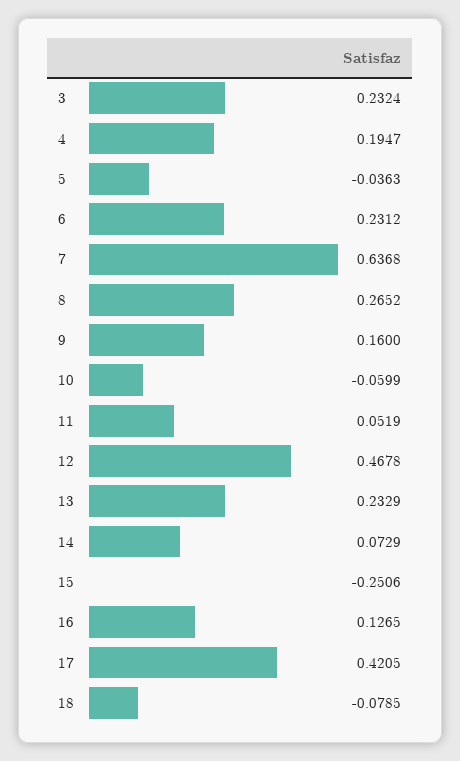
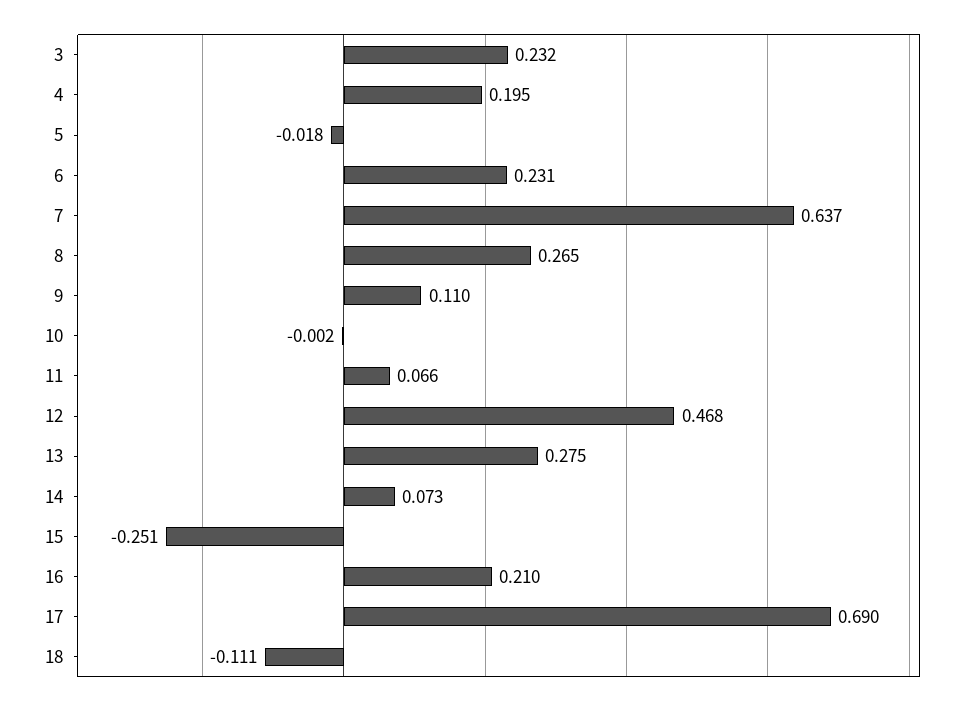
  {
    "3": 0.2324,
    "4": 0.1947,
-   "5": -0.0363,
+   "5": -0.018,
    "6": 0.2312,
    "7": 0.6368,
    "8": 0.2652,
-   "9": 0.16,
+   "9": 0.11,
-   "10": -0.0599,
+   "10": -0.002,
-   "11": 0.0519,
+   "11": 0.066,
    "12": 0.4678,
-   "13": 0.2329,
+   "13": 0.275,
    "14": 0.0729,
    "15": -0.2506,
-   "16": 0.1265,
+   "16": 0.21,
-   "17": 0.4205,
+   "17": 0.69,
-   "18": -0.0785
+   "18": -0.111
  }

